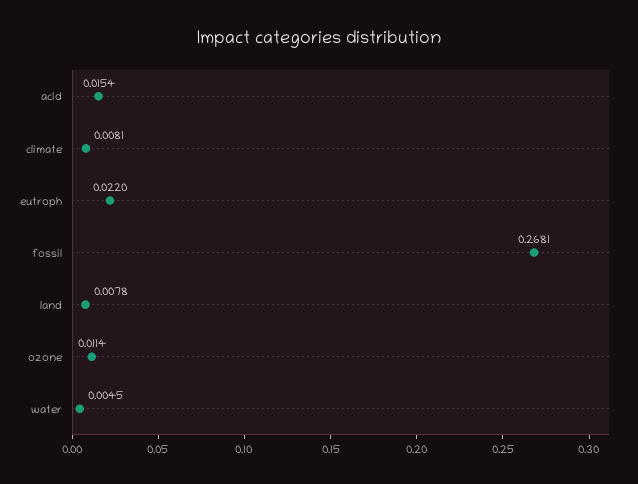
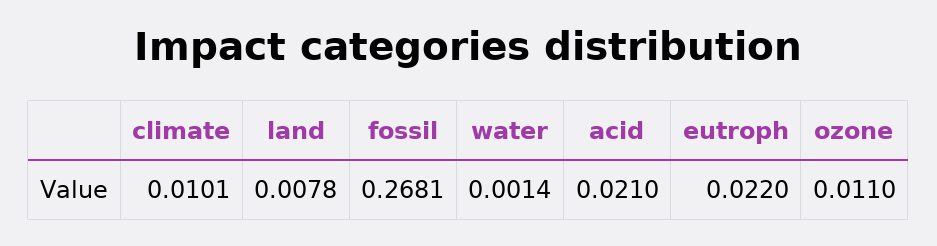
  {
-   "acid": 0.0154,
+   "acid": 0.021,
-   "climate": 0.0081,
+   "climate": 0.0101,
    "eutroph": 0.022,
    "fossil": 0.2681,
    "land": 0.0078,
-   "ozone": 0.0114,
+   "ozone": 0.011,
-   "water": 0.0045
+   "water": 0.0014
  }

